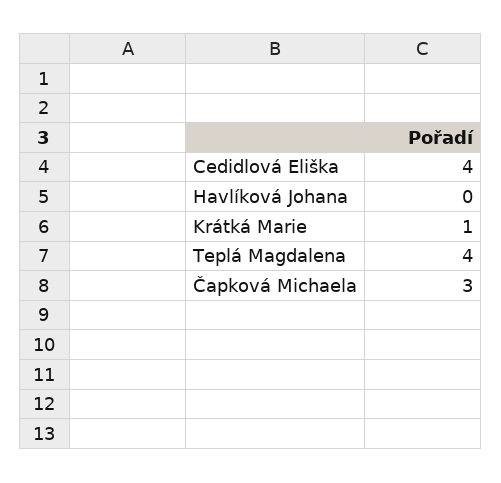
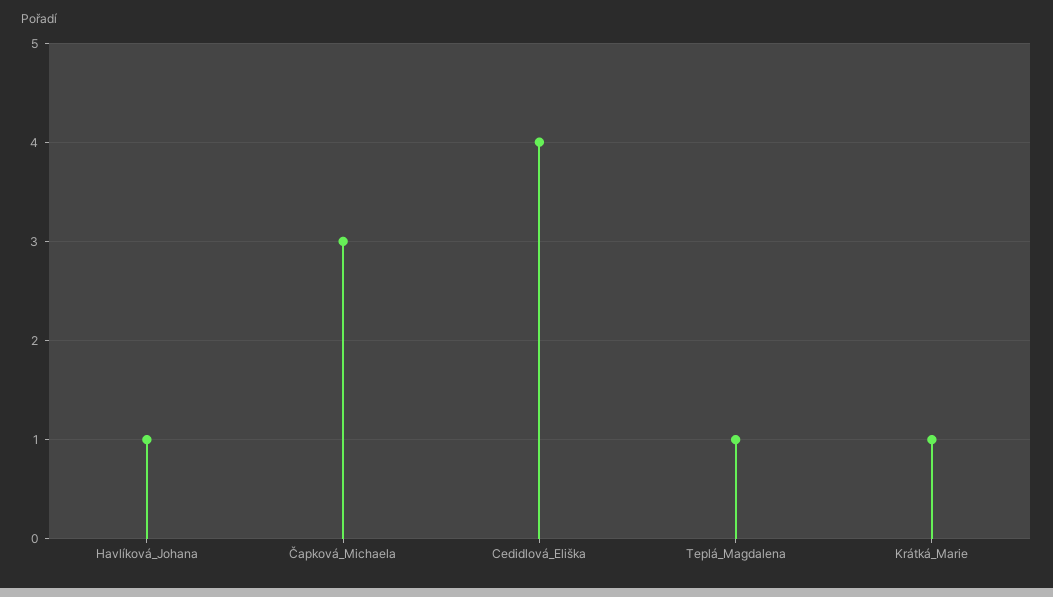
  {
    "Cedidlová Eliška": 4,
-   "Havlíková Johana": 0,
+   "Havlíková Johana": 1,
    "Krátká Marie": 1,
-   "Teplá Magdalena": 4,
+   "Teplá Magdalena": 1,
    "Čapková Michaela": 3
  }

